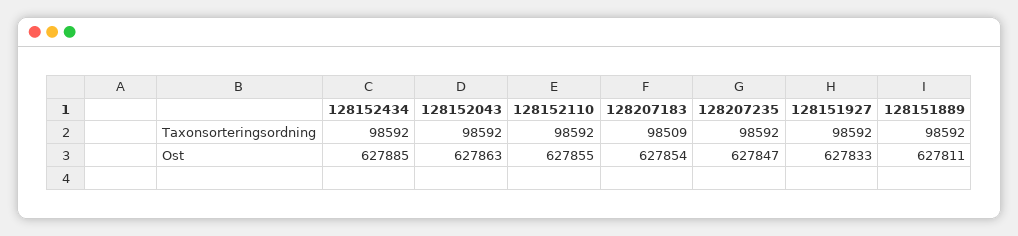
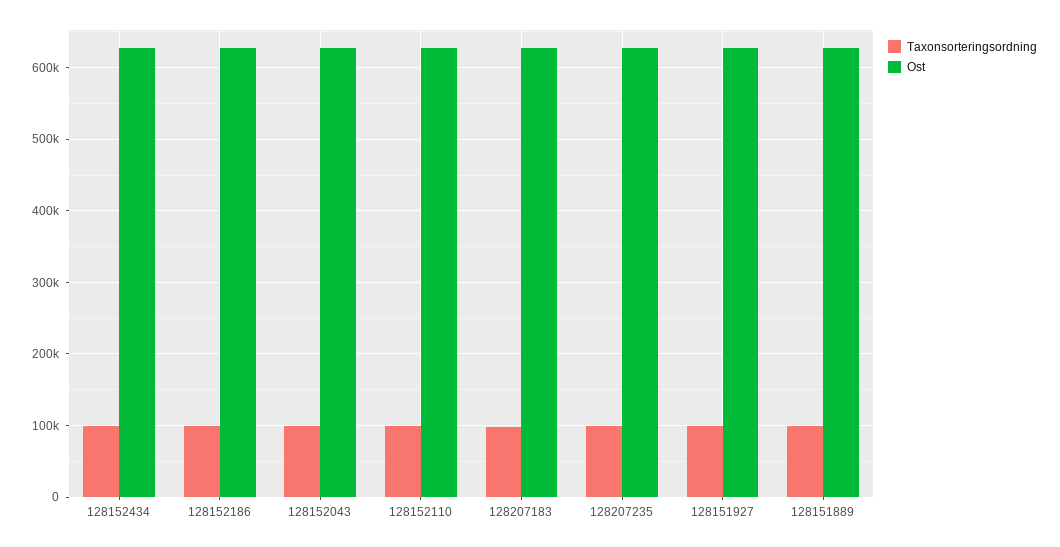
  {
    "Taxonsorteringsordning": {
      "128152434": 98592,
      "128152043": 98592,
      "128152110": 98592,
      "128207183": 98509,
      "128207235": 98592,
      "128151927": 98592,
-     "128151889": 98592
+     "128151889": 98592,
+     "128152186": 100000
    },
    "Ost": {
      "128152434": 627885,
      "128152043": 627863,
      "128152110": 627855,
      "128207183": 627854,
      "128207235": 627847,
      "128151927": 627833,
-     "128151889": 627811
+     "128151889": 627811,
+     "128152186": 630000
    }
  }

